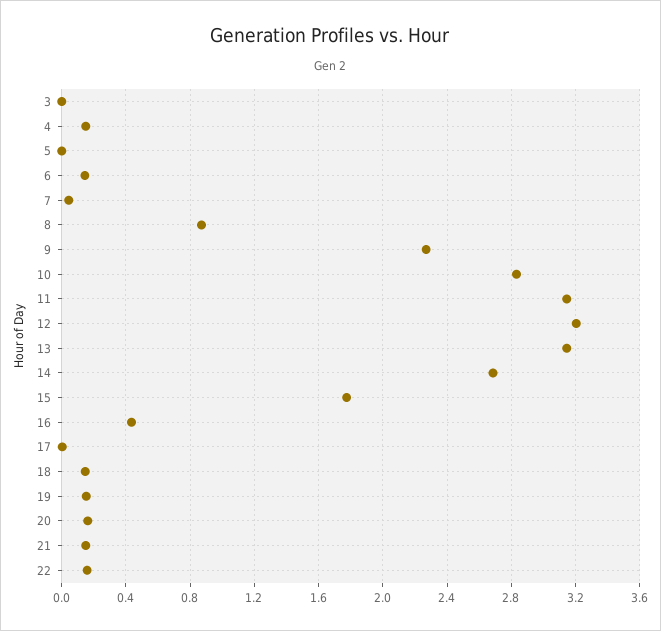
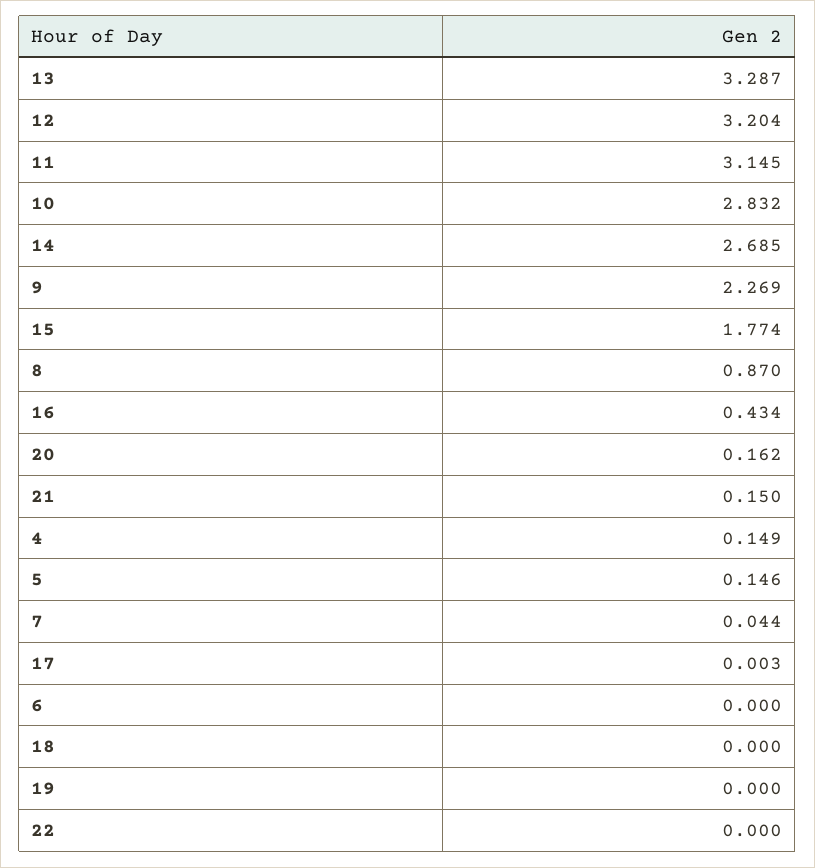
  {
-   "3": 0,
    "4": 0.149,
-   "5": 0,
+   "5": 0.146,
-   "6": 0.15,
+   "6": 0,
    "7": 0.044,
    "8": 0.87,
    "9": 2.269,
    "10": 2.832,
    "11": 3.145,
    "12": 3.204,
-   "13": 3.15,
+   "13": 3.287,
    "14": 2.685,
    "15": 1.774,
    "16": 0.434,
    "17": 0.003,
-   "18": 0.15,
+   "18": 0,
-   "19": 0.15,
+   "19": 0,
    "20": 0.162,
    "21": 0.15,
-   "22": 0.15
+   "22": 0
  }

